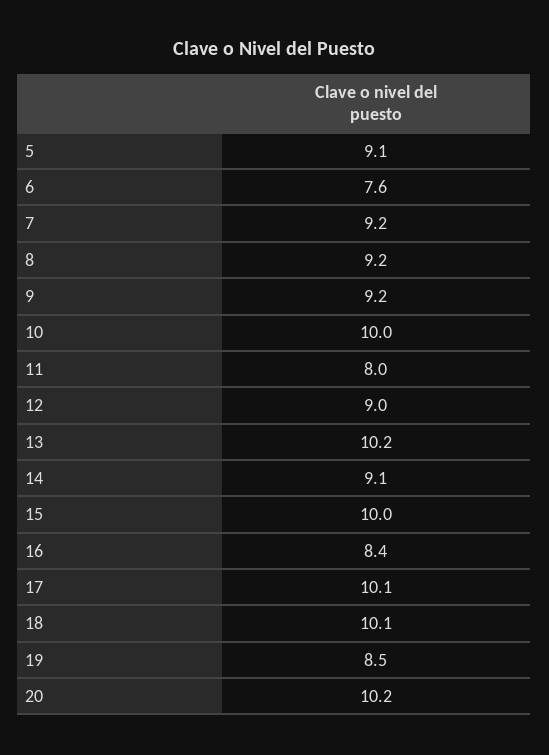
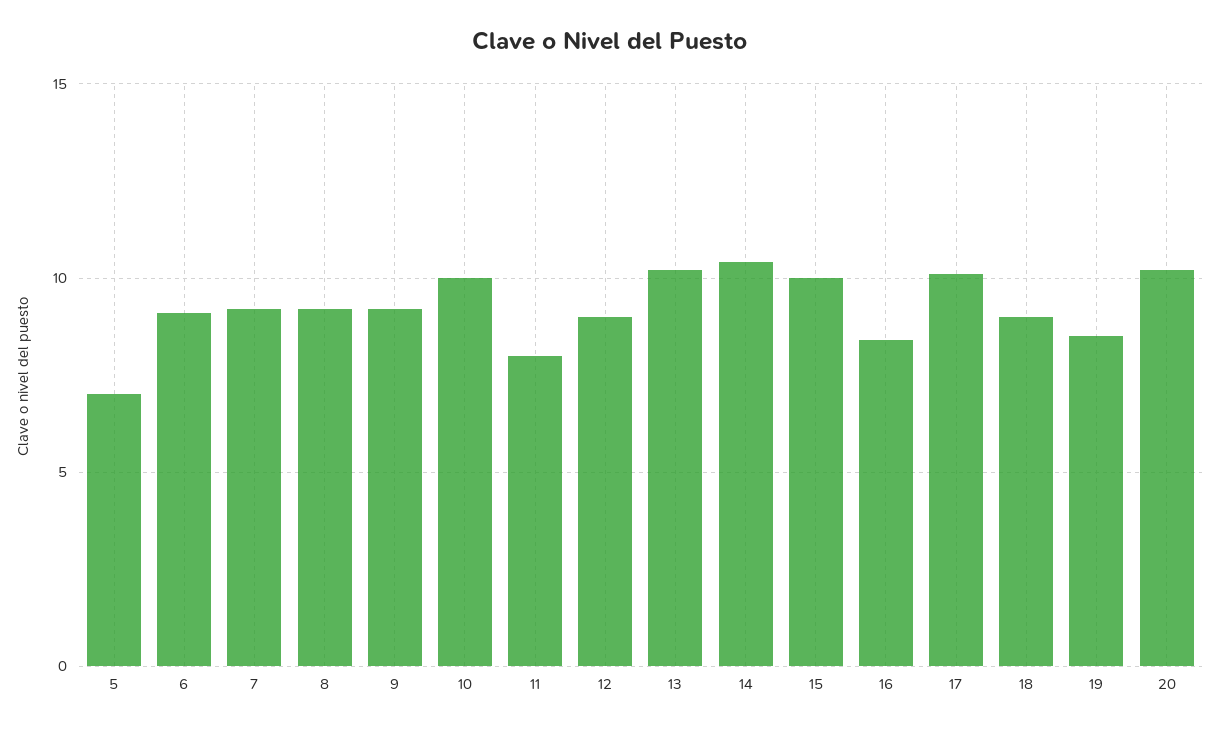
  {
-   "5": 9.1,
+   "5": 7,
-   "6": 7.6,
+   "6": 9,
    "7": 9.2,
    "8": 9.2,
    "9": 9.2,
    "10": 10,
    "11": 8,
    "12": 9,
    "13": 10.2,
-   "14": 9.1,
+   "14": 10.5,
    "15": 10,
    "16": 8.4,
    "17": 10.1,
-   "18": 10.1,
+   "18": 9,
    "19": 8.5,
    "20": 10.2
  }

